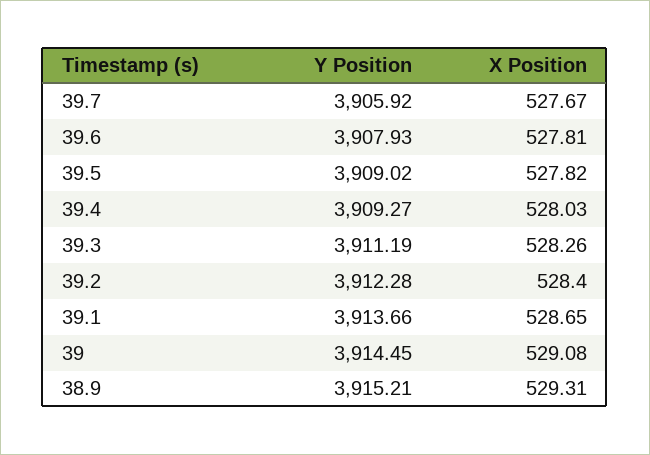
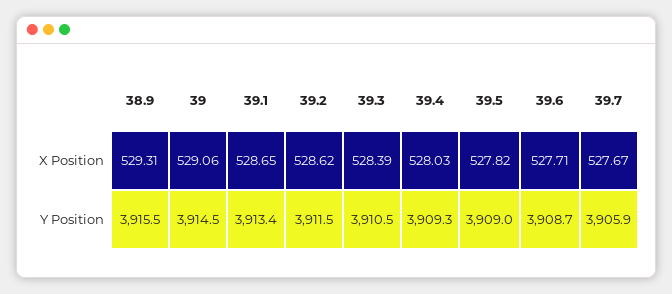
  {
    "Y Position": {
      "39.7": 3905.92,
-     "39.6": 3907.93,
+     "39.6": 3908.7,
      "39.5": 3909.02,
      "39.4": 3909.27,
-     "39.3": 3911.19,
+     "39.3": 3910.5,
-     "39.2": 3912.28,
+     "39.2": 3911.5,
-     "39.1": 3913.66,
+     "39.1": 3913.4,
      "39": 3914.45,
-     "38.9": 3915.21
+     "38.9": 3915.5
    },
    "X Position": {
      "39.7": 527.67,
-     "39.6": 527.81,
+     "39.6": 527.71,
      "39.5": 527.82,
      "39.4": 528.03,
-     "39.3": 528.26,
+     "39.3": 528.39,
-     "39.2": 528.4,
+     "39.2": 528.62,
      "39.1": 528.65,
-     "39": 529.08,
+     "39": 529.06,
      "38.9": 529.31
    }
  }

